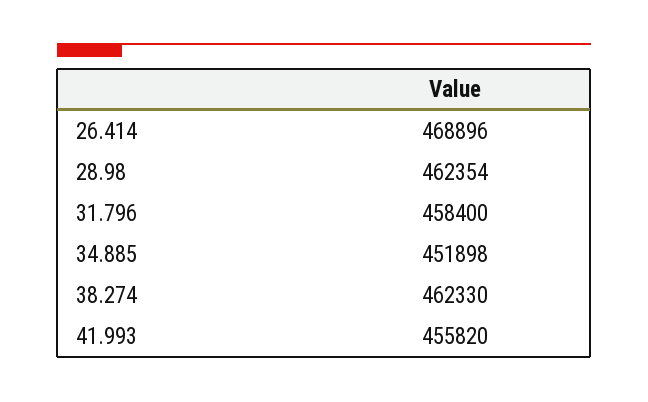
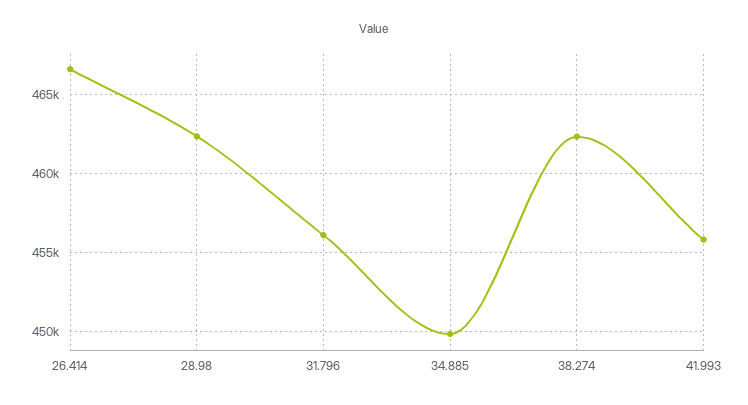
  {
-   "26.414": 468896,
+   "26.414": 466500,
    "28.98": 462354,
-   "31.796": 458400,
+   "31.796": 456000,
-   "34.885": 451898,
+   "34.885": 450000,
    "38.274": 462330,
    "41.993": 455820
  }

